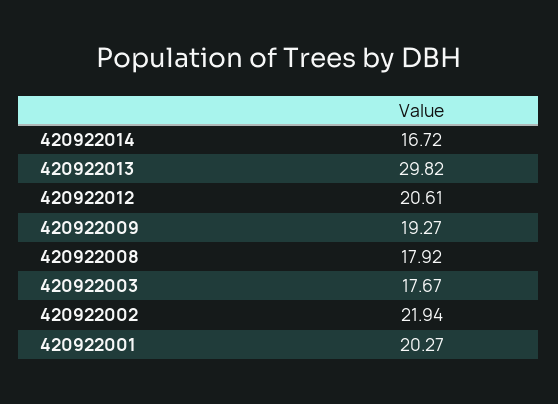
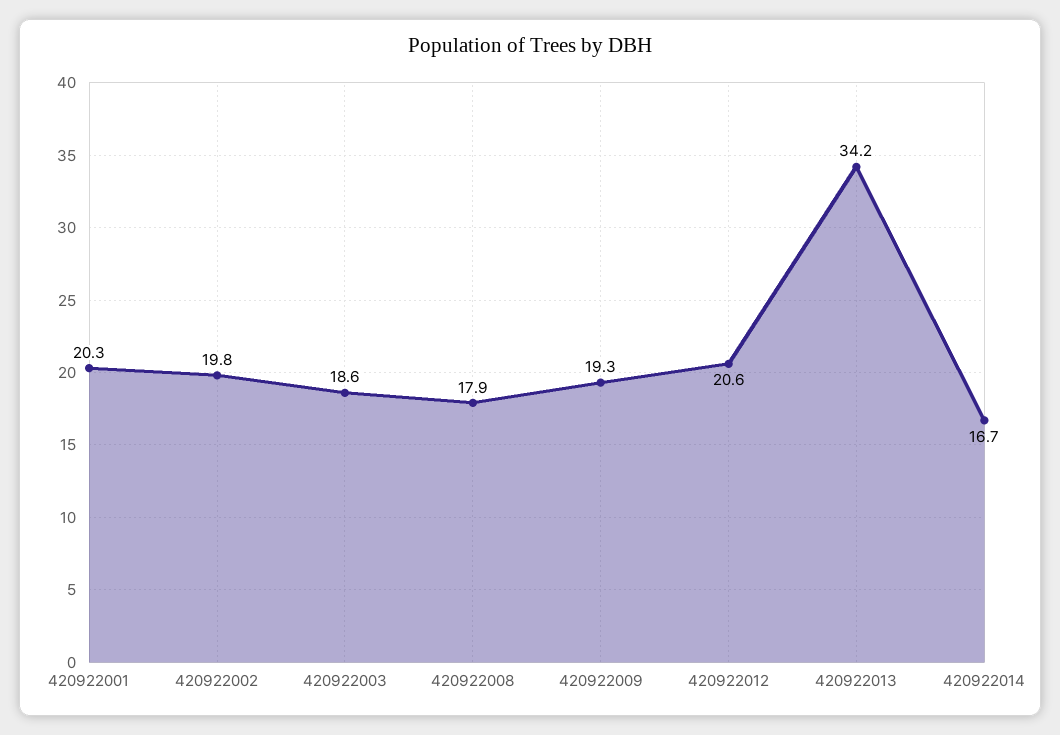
  {
    "420922014": 16.72,
-   "420922013": 29.82,
+   "420922013": 34.2,
    "420922012": 20.61,
    "420922009": 19.27,
    "420922008": 17.92,
-   "420922003": 17.67,
+   "420922003": 18.6,
-   "420922002": 21.94,
+   "420922002": 19.8,
    "420922001": 20.27
  }

